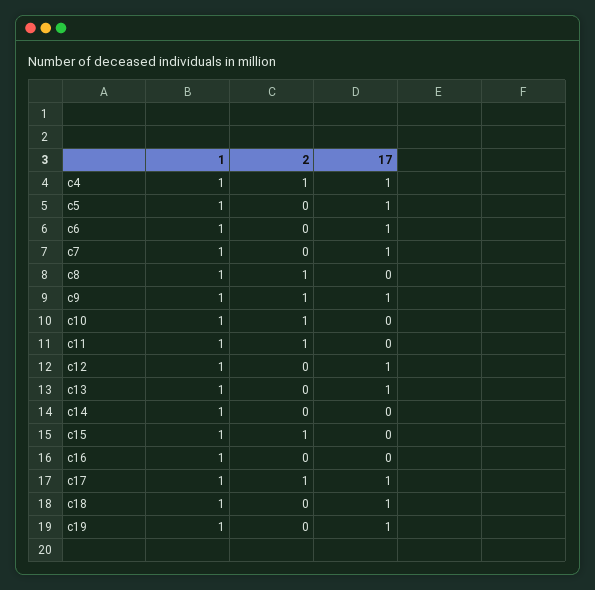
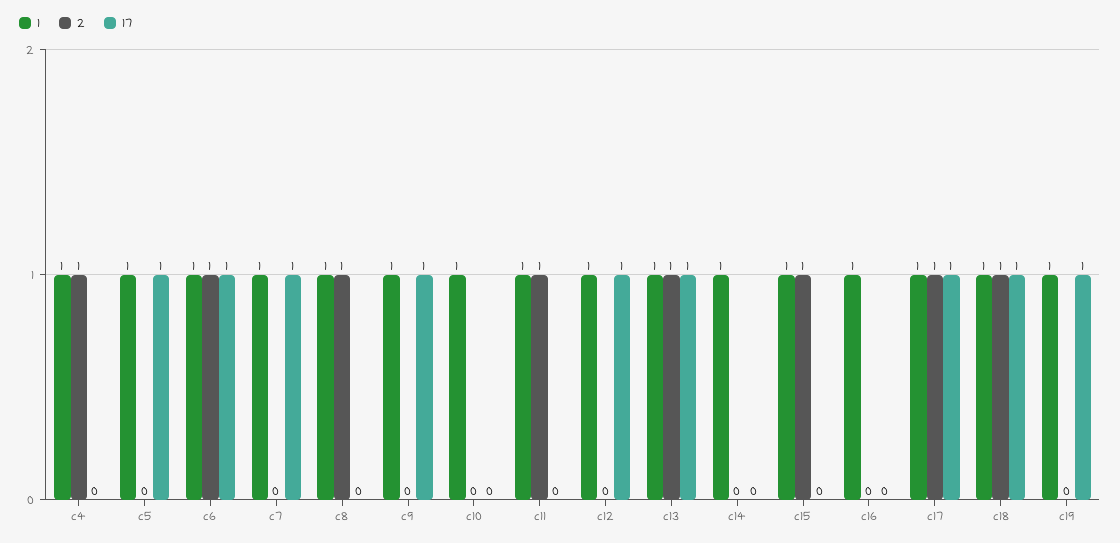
  {
    "1": {
      "c4": 1,
      "c5": 1,
      "c6": 1,
      "c7": 1,
      "c8": 1,
      "c9": 1,
      "c10": 1,
      "c11": 1,
      "c12": 1,
      "c13": 1,
      "c14": 1,
      "c15": 1,
      "c16": 1,
      "c17": 1,
      "c18": 1,
      "c19": 1
    },
    "2": {
      "c4": 1,
      "c5": 0,
-     "c6": 0,
+     "c6": 1,
      "c7": 0,
      "c8": 1,
-     "c9": 1,
+     "c9": 0,
-     "c10": 1,
+     "c10": 0,
      "c11": 1,
      "c12": 0,
-     "c13": 0,
+     "c13": 1,
      "c14": 0,
      "c15": 1,
      "c16": 0,
      "c17": 1,
-     "c18": 0,
+     "c18": 1,
      "c19": 0
    },
    "17": {
-     "c4": 1,
+     "c4": 0,
      "c5": 1,
      "c6": 1,
      "c7": 1,
      "c8": 0,
      "c9": 1,
      "c10": 0,
      "c11": 0,
      "c12": 1,
      "c13": 1,
      "c14": 0,
      "c15": 0,
      "c16": 0,
      "c17": 1,
      "c18": 1,
      "c19": 1
    }
  }

